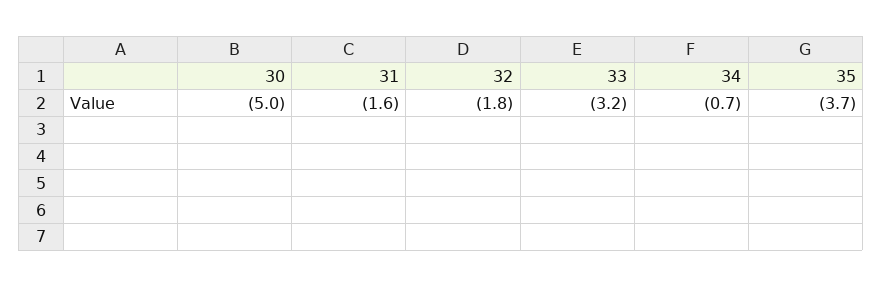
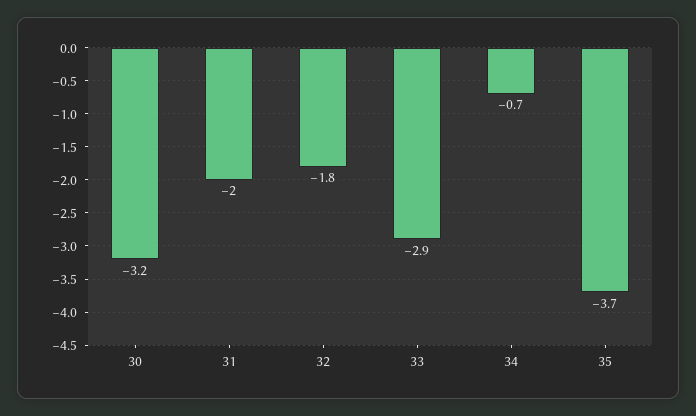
  {
-   "30": -5,
+   "30": -3.2,
-   "31": -1.6,
+   "31": -2,
    "32": -1.8,
-   "33": -3.2,
+   "33": -2.9,
    "34": -0.7,
    "35": -3.7
  }

